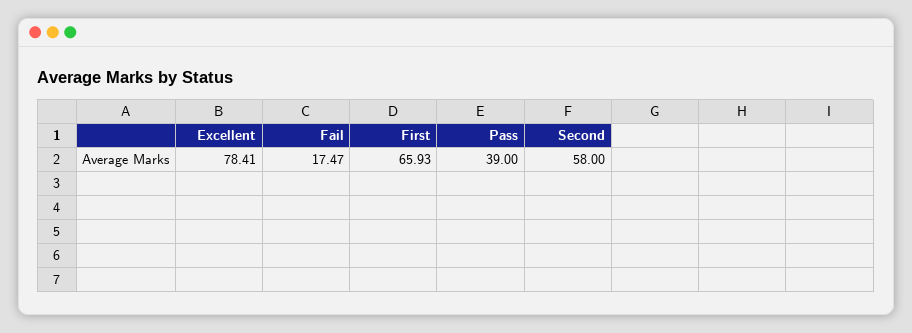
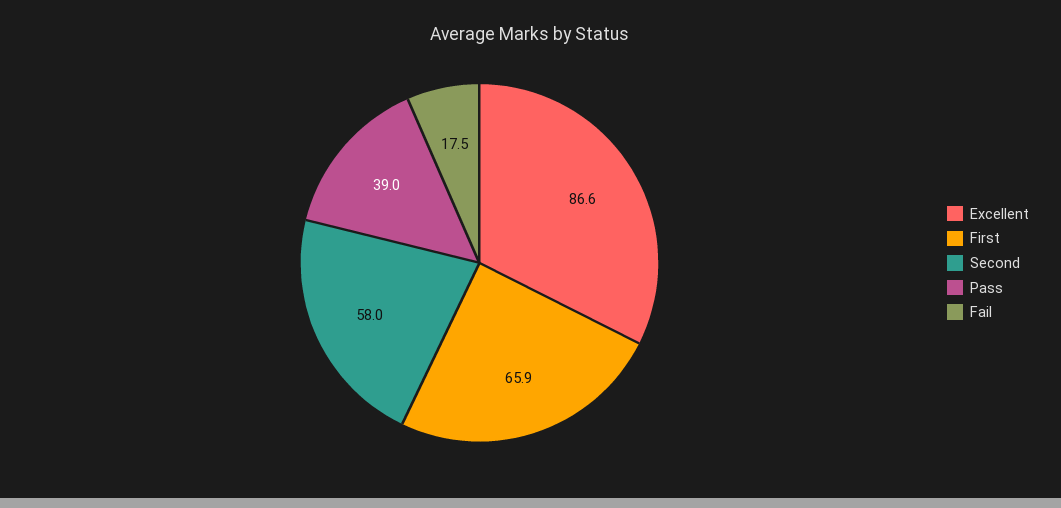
  {
-   "Excellent": 78.41,
+   "Excellent": 86.6,
    "Fail": 17.47,
    "First": 65.93,
    "Pass": 39,
    "Second": 58
  }

